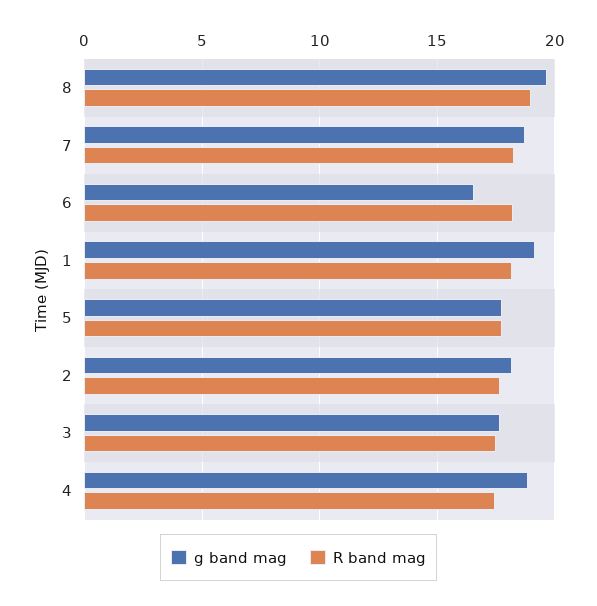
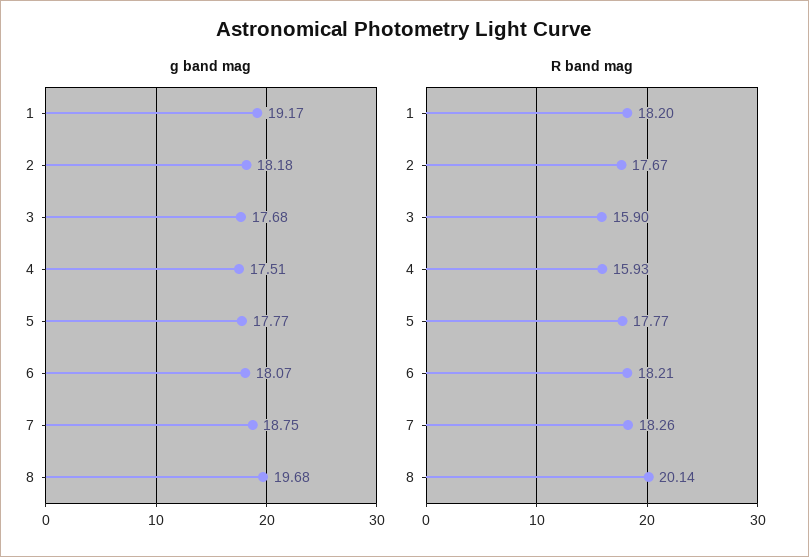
  {
    "g band mag": {
      "8": 19.68,
      "7": 18.75,
-     "6": 16.5,
+     "6": 18.07,
      "1": 19.17,
      "5": 17.77,
      "2": 18.18,
      "3": 17.68,
-     "4": 19
+     "4": 17.51
    },
    "R band mag": {
-     "8": 19,
+     "8": 20.14,
      "7": 18.26,
      "6": 18.21,
      "1": 18.2,
      "5": 17.77,
      "2": 17.67,
-     "3": 17.5,
+     "3": 15.9,
-     "4": 17.5
+     "4": 15.93
    }
  }

